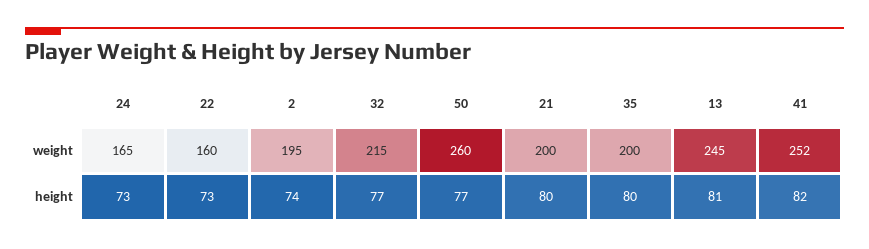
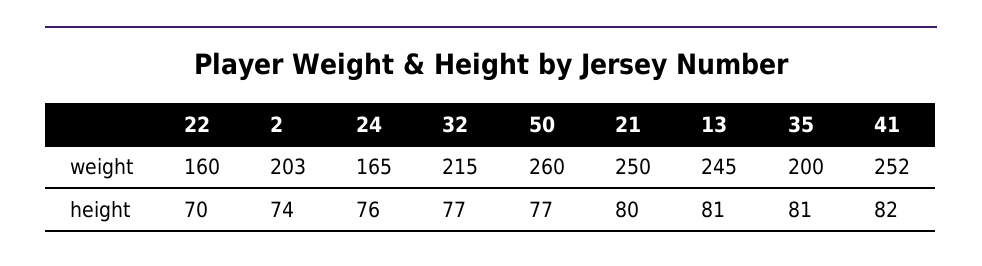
  {
    "24": {
      "weight": 165,
-     "height": 73
+     "height": 76
    },
    "22": {
      "weight": 160,
-     "height": 73
+     "height": 70
    },
    "2": {
-     "weight": 195,
+     "weight": 203,
      "height": 74
    },
    "32": {
      "weight": 215,
      "height": 77
    },
    "50": {
      "weight": 260,
      "height": 77
    },
    "21": {
-     "weight": 200,
+     "weight": 250,
      "height": 80
    },
    "35": {
      "weight": 200,
-     "height": 80
+     "height": 81
    },
    "13": {
      "weight": 245,
      "height": 81
    },
    "41": {
      "weight": 252,
      "height": 82
    }
  }

